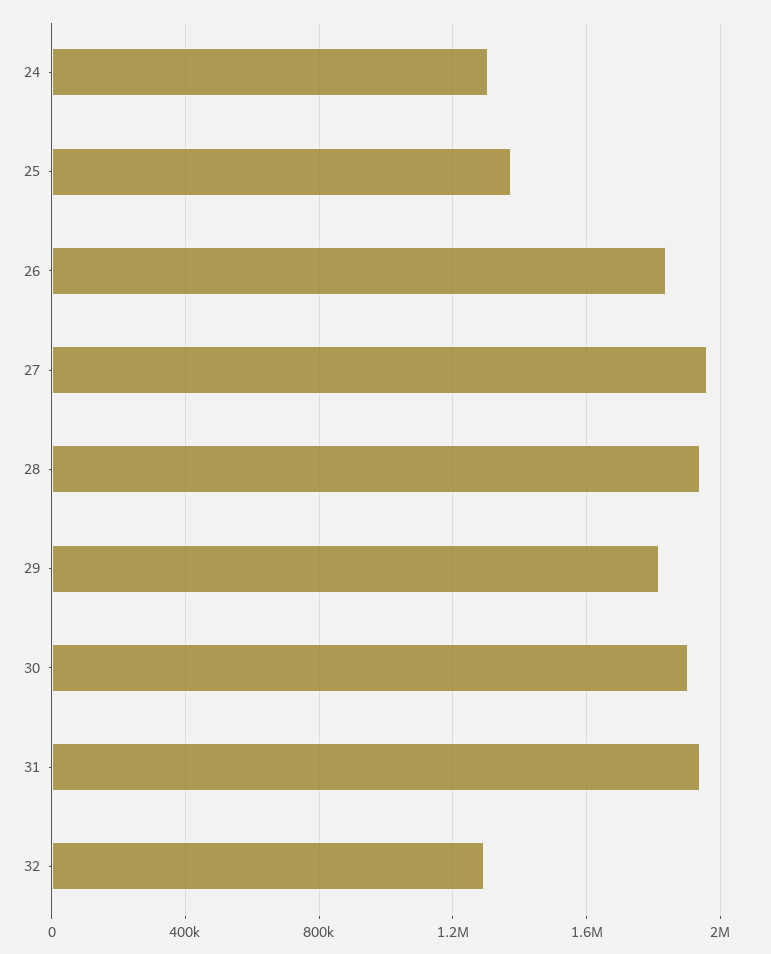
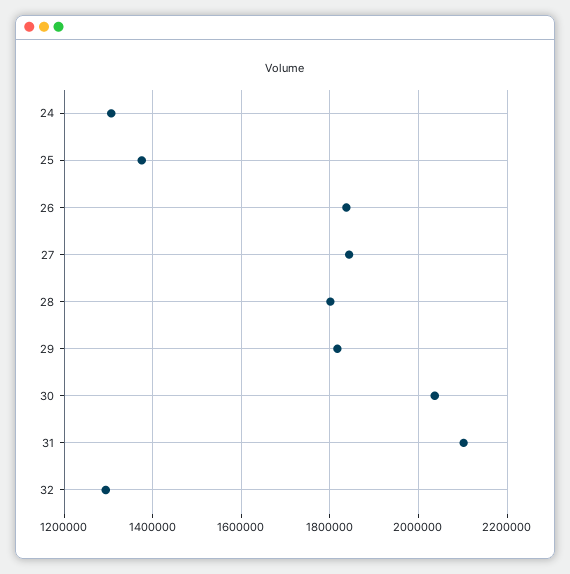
  {
    "24": 1300000,
    "25": 1380000,
    "26": 1840000,
-   "27": 1950000,
+   "27": 1840000,
-   "28": 1950000,
+   "28": 1800000,
    "29": 1820000,
-   "30": 1900000,
+   "30": 2040000,
-   "31": 1950000,
+   "31": 2100000,
    "32": 1300000
  }

